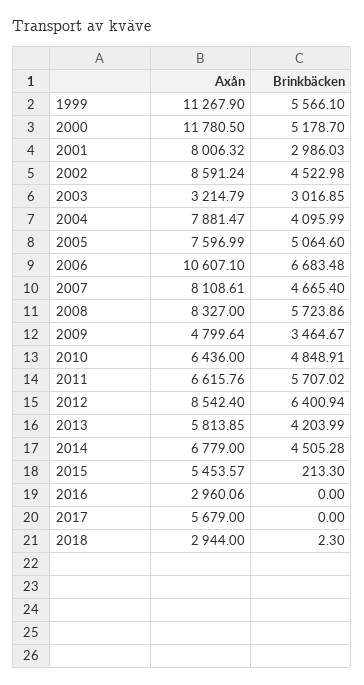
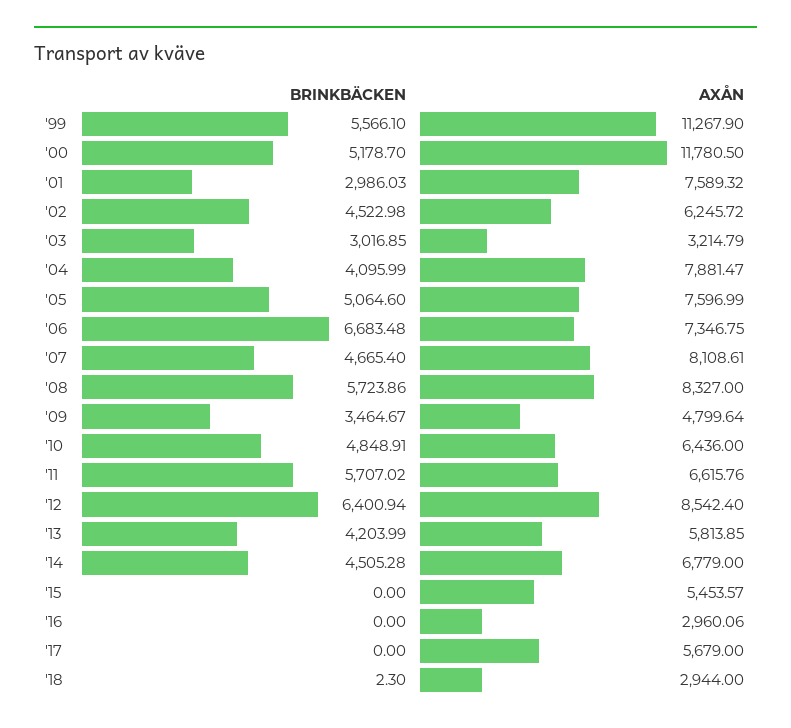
  {
    "Axån": {
      "1999": 11267.9,
      "2000": 11780.5,
-     "2001": 8006.32,
+     "2001": 7589.32,
-     "2002": 8591.24,
+     "2002": 6245.72,
      "2003": 3214.79,
      "2004": 7881.47,
      "2005": 7596.99,
-     "2006": 10607.1,
+     "2006": 7346.75,
      "2007": 8108.61,
      "2008": 8327,
      "2009": 4799.64,
      "2010": 6436,
      "2011": 6615.76,
      "2012": 8542.4,
      "2013": 5813.85,
      "2014": 6779,
      "2015": 5453.57,
      "2016": 2960.06,
      "2017": 5679,
      "2018": 2944
    },
    "Brinkbäcken": {
      "1999": 5566.1,
      "2000": 5178.7,
      "2001": 2986.03,
      "2002": 4522.98,
      "2003": 3016.85,
      "2004": 4095.99,
      "2005": 5064.6,
      "2006": 6683.48,
      "2007": 4665.4,
      "2008": 5723.86,
      "2009": 3464.67,
      "2010": 4848.91,
      "2011": 5707.02,
      "2012": 6400.94,
      "2013": 4203.99,
      "2014": 4505.28,
-     "2015": 213.3,
+     "2015": 0,
      "2016": 0,
      "2017": 0,
      "2018": 2.3
    }
  }

